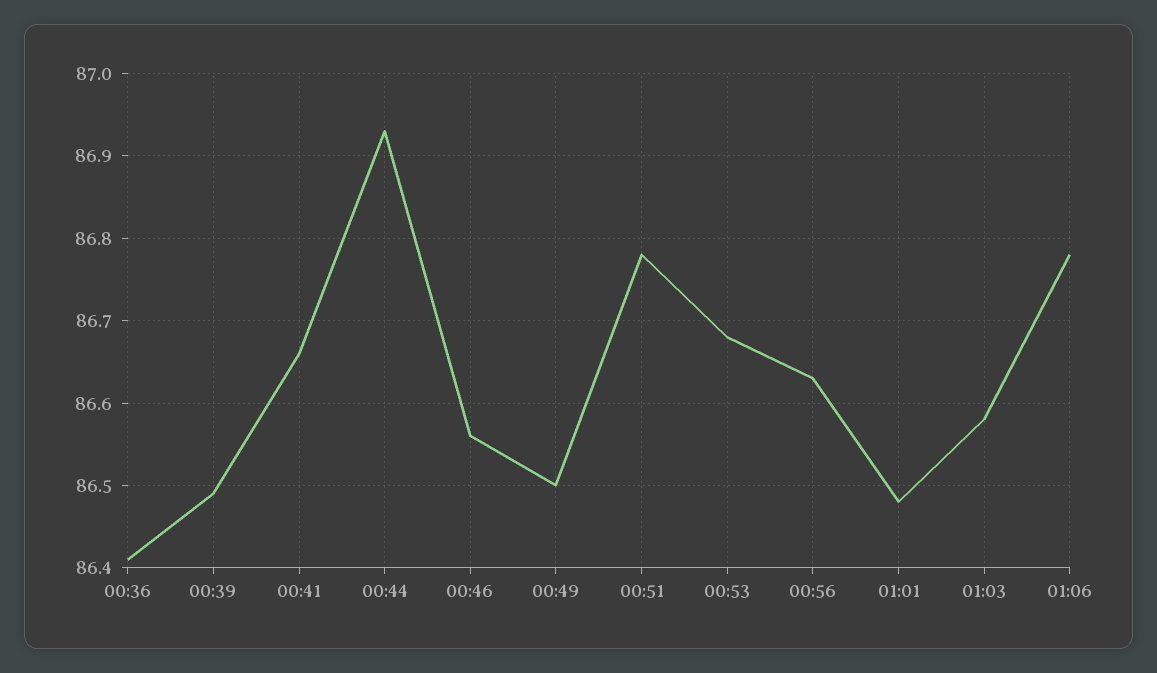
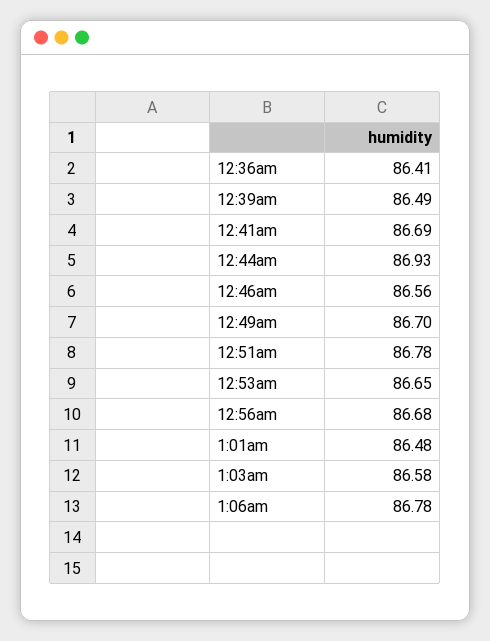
  {
    "00:36": 86.41,
    "00:39": 86.49,
-   "00:41": 86.66,
+   "00:41": 86.69,
    "00:44": 86.93,
    "00:46": 86.56,
-   "00:49": 86.5,
+   "00:49": 86.7,
    "00:51": 86.78,
-   "00:53": 86.68,
+   "00:53": 86.65,
-   "00:56": 86.63,
+   "00:56": 86.68,
    "01:01": 86.48,
    "01:03": 86.58,
    "01:06": 86.78
  }

